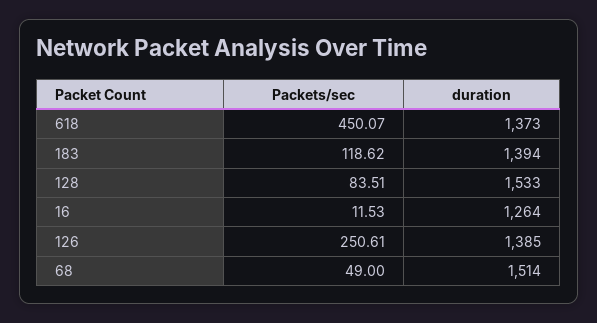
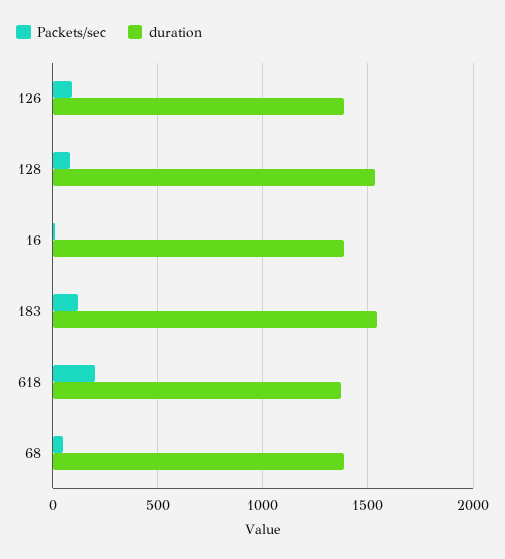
  {
    "Packets/sec": {
-     "618": 450.07,
+     "618": 200,
      "183": 118.62,
      "128": 83.51,
      "16": 11.53,
-     "126": 250.61,
+     "126": 100,
      "68": 49
    },
    "duration": {
      "618": 1373,
-     "183": 1394,
+     "183": 1550,
      "128": 1533,
-     "16": 1264,
+     "16": 1400,
      "126": 1385,
-     "68": 1514
+     "68": 1400
    }
  }

